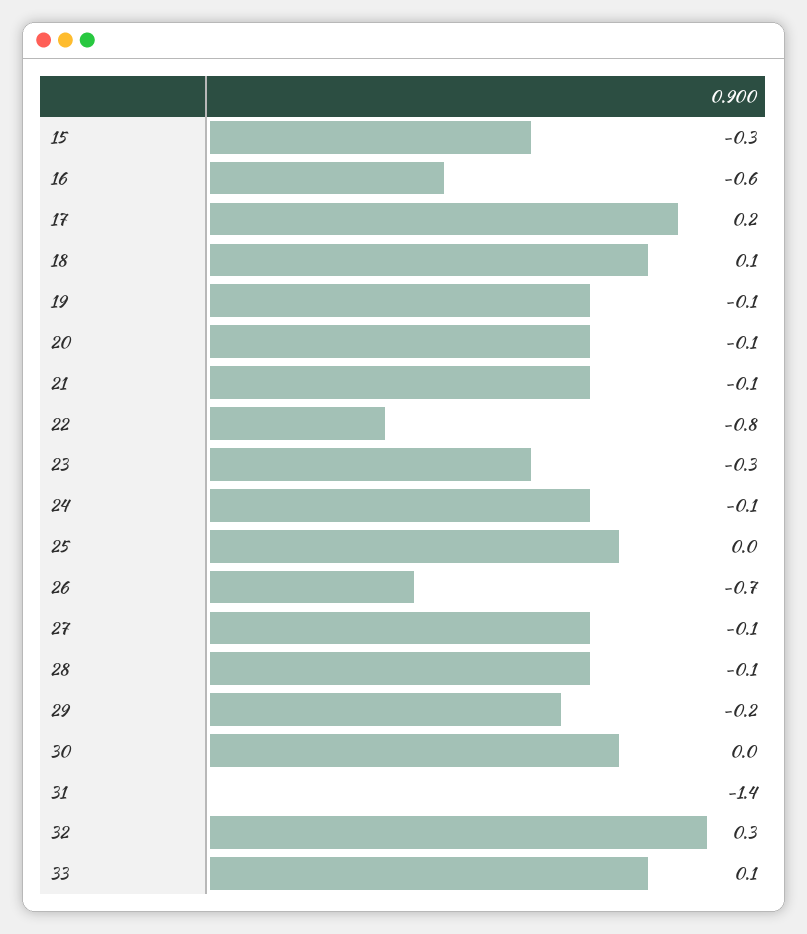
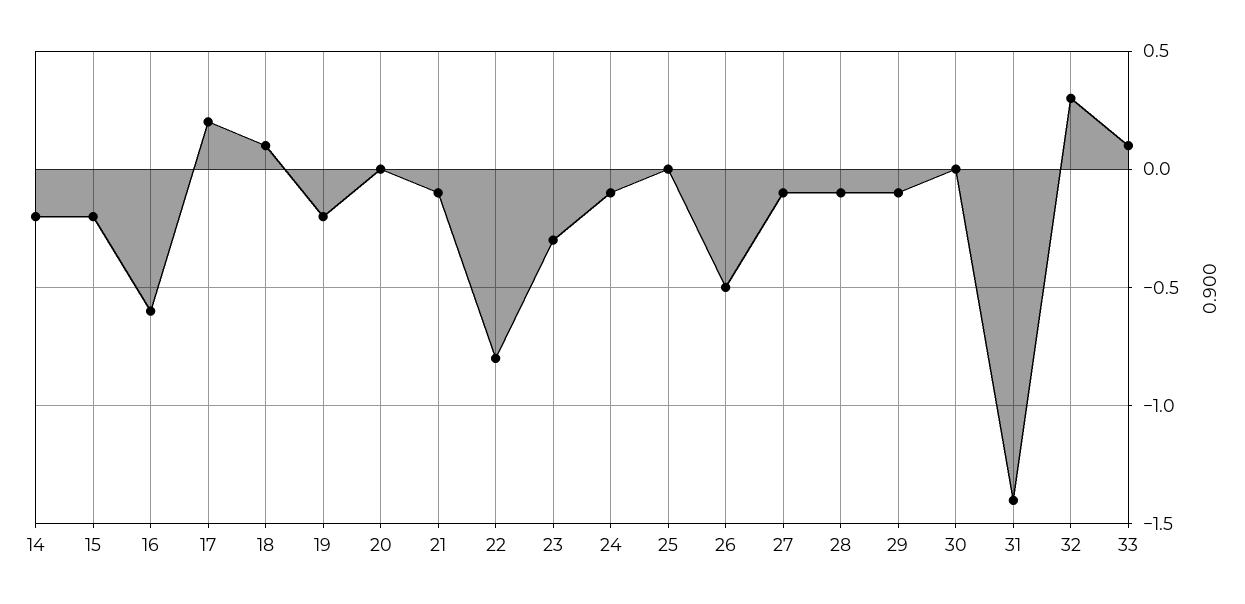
  {
-   "15": -0.3,
+   "15": -0.2,
    "16": -0.6,
    "17": 0.2,
    "18": 0.1,
-   "19": -0.1,
+   "19": -0.2,
-   "20": -0.1,
+   "20": 0,
    "21": -0.1,
    "22": -0.8,
    "23": -0.3,
    "24": -0.1,
    "25": 0,
-   "26": -0.7,
+   "26": -0.5,
    "27": -0.1,
    "28": -0.1,
-   "29": -0.2,
+   "29": -0.1,
    "30": 0,
    "31": -1.4,
    "32": 0.3,
-   "33": 0.1
+   "33": 0.1,
+   "14": -0.2
  }

